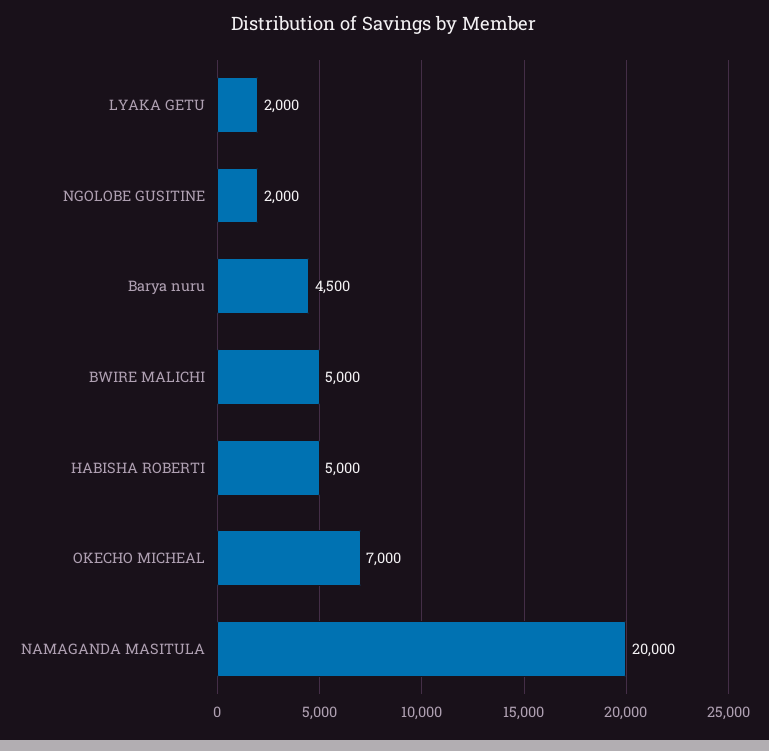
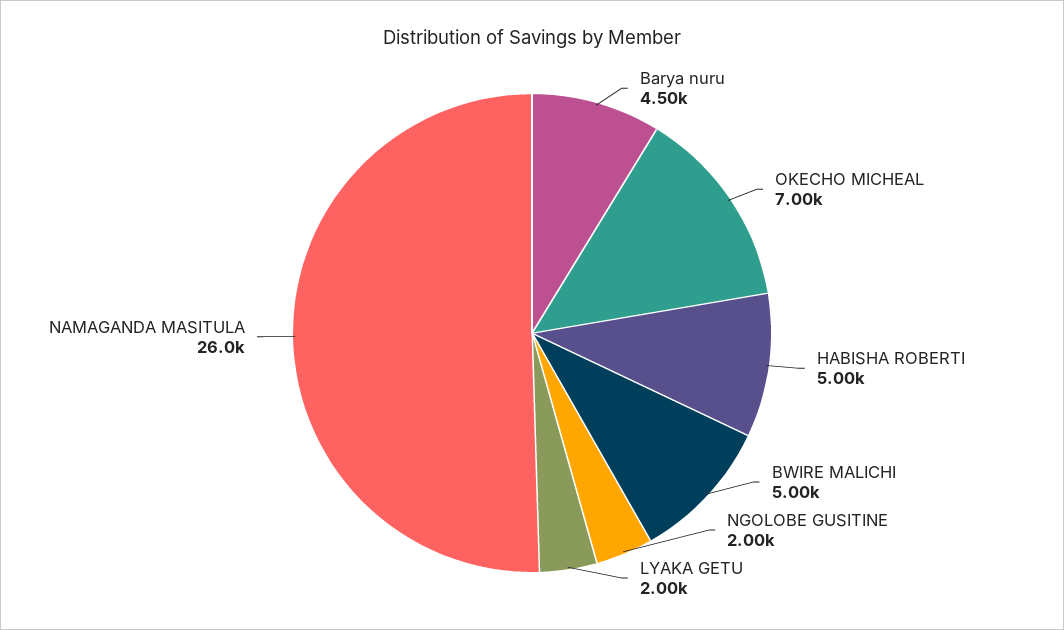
  {
    "LYAKA GETU": 2000,
    "NGOLOBE GUSITINE": 2000,
    "Barya nuru": 4500,
    "BWIRE MALICHI": 5000,
    "HABISHA ROBERTI": 5000,
    "OKECHO MICHEAL": 7000,
-   "NAMAGANDA MASITULA": 20000
+   "NAMAGANDA MASITULA": 26000
  }

